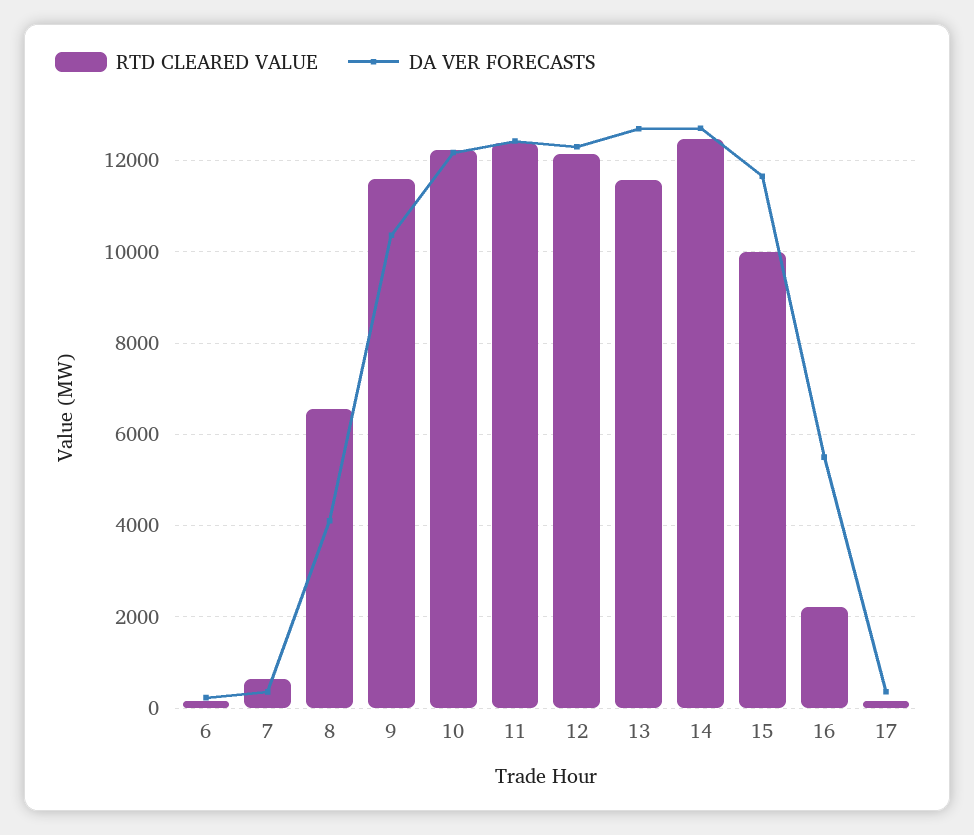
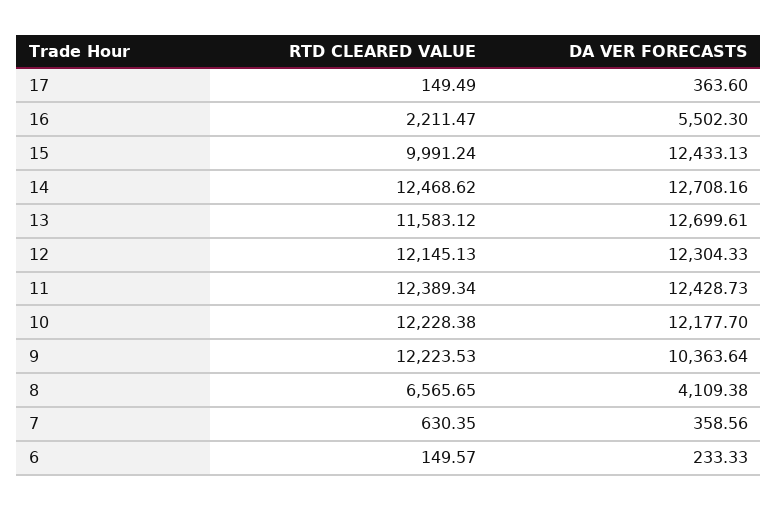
  {
    "RTD CLEARED VALUE": {
      "6": 149.57,
      "7": 630.35,
      "8": 6565.65,
-     "9": 11600,
+     "9": 12223.53,
      "10": 12228.38,
      "11": 12389.34,
      "12": 12145.13,
      "13": 11583.12,
      "14": 12468.62,
      "15": 9991.24,
      "16": 2211.47,
      "17": 149.49
    },
    "DA VER FORECASTS": {
      "6": 233.33,
      "7": 358.56,
      "8": 4109.38,
      "9": 10363.64,
      "10": 12177.7,
      "11": 12428.73,
      "12": 12304.33,
      "13": 12699.61,
      "14": 12708.16,
-     "15": 11600,
+     "15": 12433.13,
      "16": 5502.3,
      "17": 363.6
    }
  }

